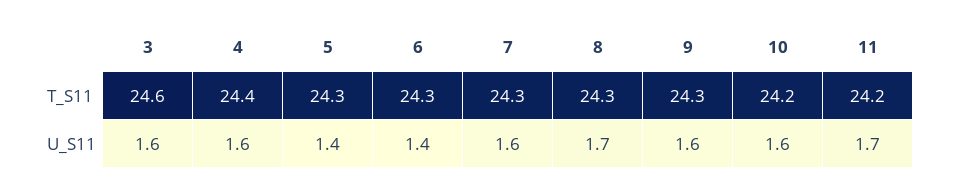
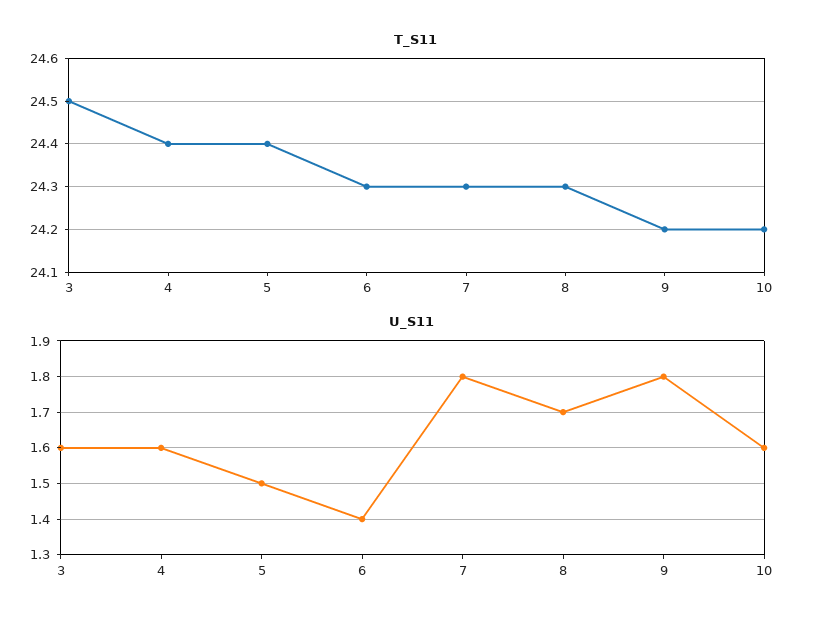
  {
    "T_S11": {
-     "3": 24.6,
+     "3": 24.5,
      "4": 24.4,
-     "5": 24.3,
+     "5": 24.4,
      "6": 24.3,
      "7": 24.3,
      "8": 24.3,
-     "9": 24.3,
+     "9": 24.2,
-     "10": 24.2,
+     "10": 24.2
-     "11": 24.2
    },
    "U_S11": {
      "3": 1.6,
      "4": 1.6,
-     "5": 1.4,
+     "5": 1.5,
      "6": 1.4,
-     "7": 1.6,
+     "7": 1.8,
      "8": 1.7,
-     "9": 1.6,
+     "9": 1.8,
-     "10": 1.6,
+     "10": 1.6
-     "11": 1.7
    }
  }

